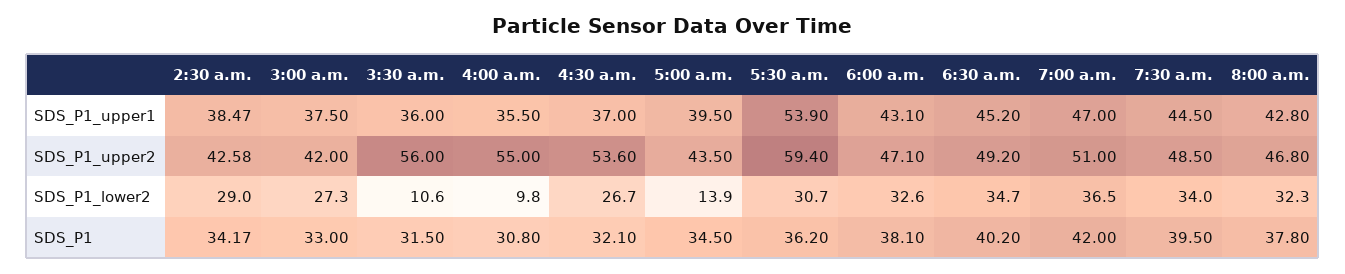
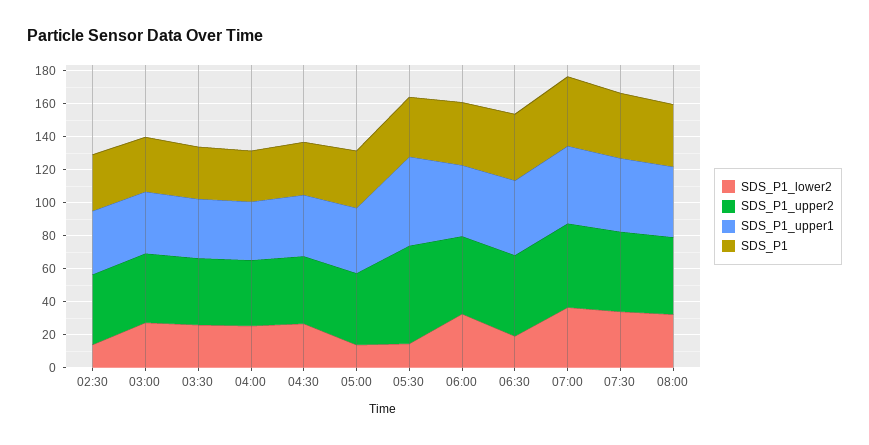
  {
    "SDS_P1_upper1": {
      "2:30 a.m.": 38.47,
      "3:00 a.m.": 37.5,
      "3:30 a.m.": 36,
      "4:00 a.m.": 35.5,
      "4:30 a.m.": 37,
      "5:00 a.m.": 39.5,
      "5:30 a.m.": 53.9,
      "6:00 a.m.": 43.1,
      "6:30 a.m.": 45.2,
      "7:00 a.m.": 47,
      "7:30 a.m.": 44.5,
      "8:00 a.m.": 42.8
    },
    "SDS_P1_upper2": {
      "2:30 a.m.": 42.58,
      "3:00 a.m.": 42,
-     "3:30 a.m.": 56,
+     "3:30 a.m.": 40,
-     "4:00 a.m.": 55,
+     "4:00 a.m.": 40,
-     "4:30 a.m.": 53.6,
+     "4:30 a.m.": 40,
      "5:00 a.m.": 43.5,
      "5:30 a.m.": 59.4,
      "6:00 a.m.": 47.1,
      "6:30 a.m.": 49.2,
      "7:00 a.m.": 51,
      "7:30 a.m.": 48.5,
      "8:00 a.m.": 46.8
    },
    "SDS_P1_lower2": {
-     "2:30 a.m.": 29,
+     "2:30 a.m.": 15,
      "3:00 a.m.": 27.3,
-     "3:30 a.m.": 10.6,
+     "3:30 a.m.": 25,
-     "4:00 a.m.": 9.8,
+     "4:00 a.m.": 25,
      "4:30 a.m.": 26.7,
      "5:00 a.m.": 13.9,
-     "5:30 a.m.": 30.7,
+     "5:30 a.m.": 15,
      "6:00 a.m.": 32.6,
-     "6:30 a.m.": 34.7,
+     "6:30 a.m.": 20,
      "7:00 a.m.": 36.5,
      "7:30 a.m.": 34,
      "8:00 a.m.": 32.3
    },
    "SDS_P1": {
      "2:30 a.m.": 34.17,
      "3:00 a.m.": 33,
      "3:30 a.m.": 31.5,
      "4:00 a.m.": 30.8,
      "4:30 a.m.": 32.1,
      "5:00 a.m.": 34.5,
      "5:30 a.m.": 36.2,
      "6:00 a.m.": 38.1,
      "6:30 a.m.": 40.2,
      "7:00 a.m.": 42,
      "7:30 a.m.": 39.5,
      "8:00 a.m.": 37.8
    }
  }

